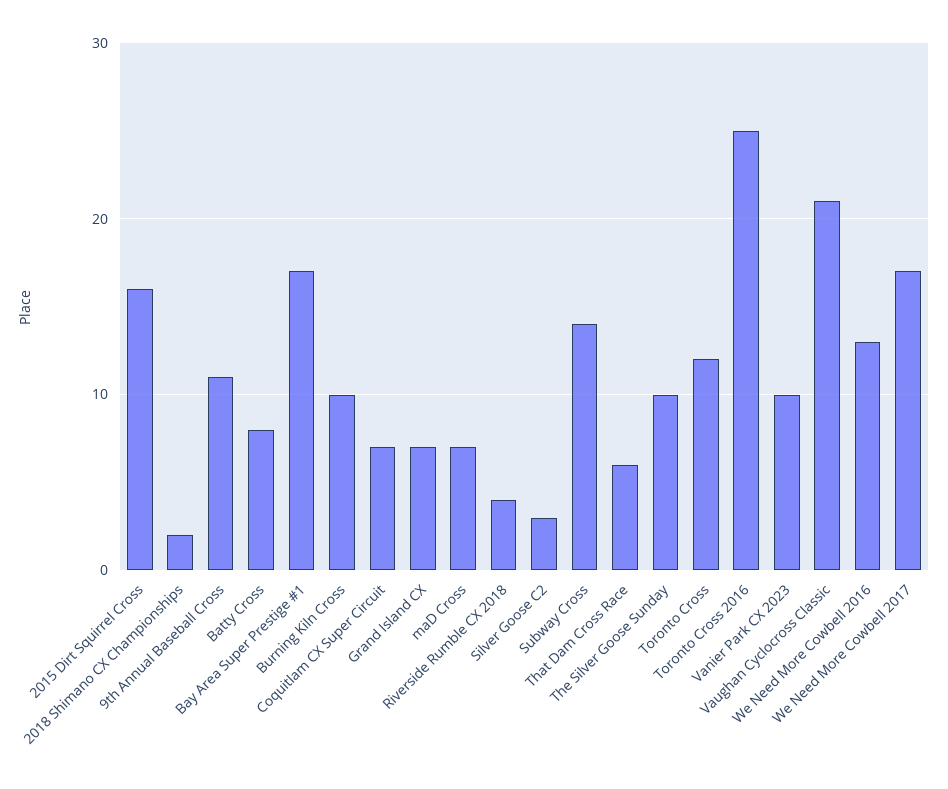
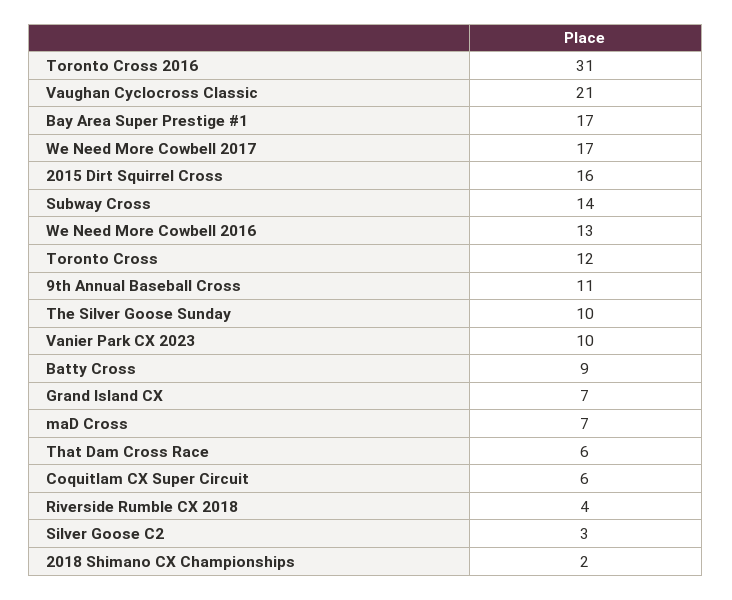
  {
    "2015 Dirt Squirrel Cross": 16,
    "2018 Shimano CX Championships": 2,
    "9th Annual Baseball Cross": 11,
-   "Batty Cross": 8,
+   "Batty Cross": 9,
    "Bay Area Super Prestige #1": 17,
-   "Burning Kiln Cross": 10,
-   "Coquitlam CX Super Circuit": 7,
+   "Coquitlam CX Super Circuit": 6,
    "Grand Island CX": 7,
    "maD Cross": 7,
    "Riverside Rumble CX 2018": 4,
    "Silver Goose C2": 3,
    "Subway Cross": 14,
    "That Dam Cross Race": 6,
    "The Silver Goose Sunday": 10,
    "Toronto Cross": 12,
-   "Toronto Cross 2016": 25,
+   "Toronto Cross 2016": 31,
    "Vanier Park CX 2023": 10,
    "Vaughan Cyclocross Classic": 21,
    "We Need More Cowbell 2016": 13,
    "We Need More Cowbell 2017": 17
  }

